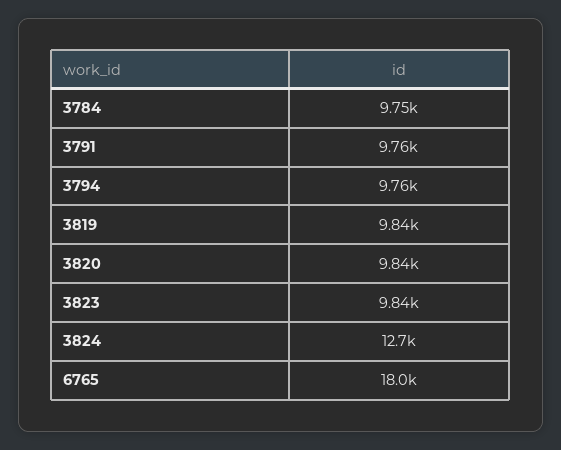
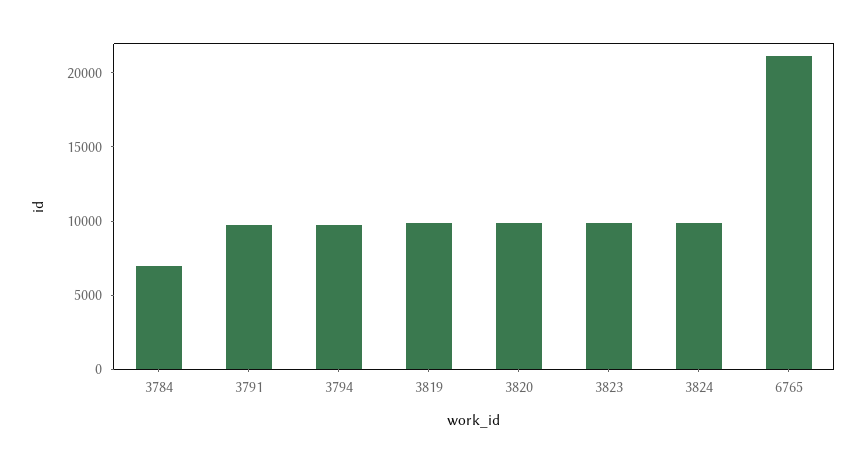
  {
-   "3784": 9750,
+   "3784": 7000,
    "3791": 9760,
    "3794": 9760,
    "3819": 9840,
    "3820": 9840,
    "3823": 9840,
-   "3824": 12700,
+   "3824": 10000,
-   "6765": 18000
+   "6765": 21000
  }

